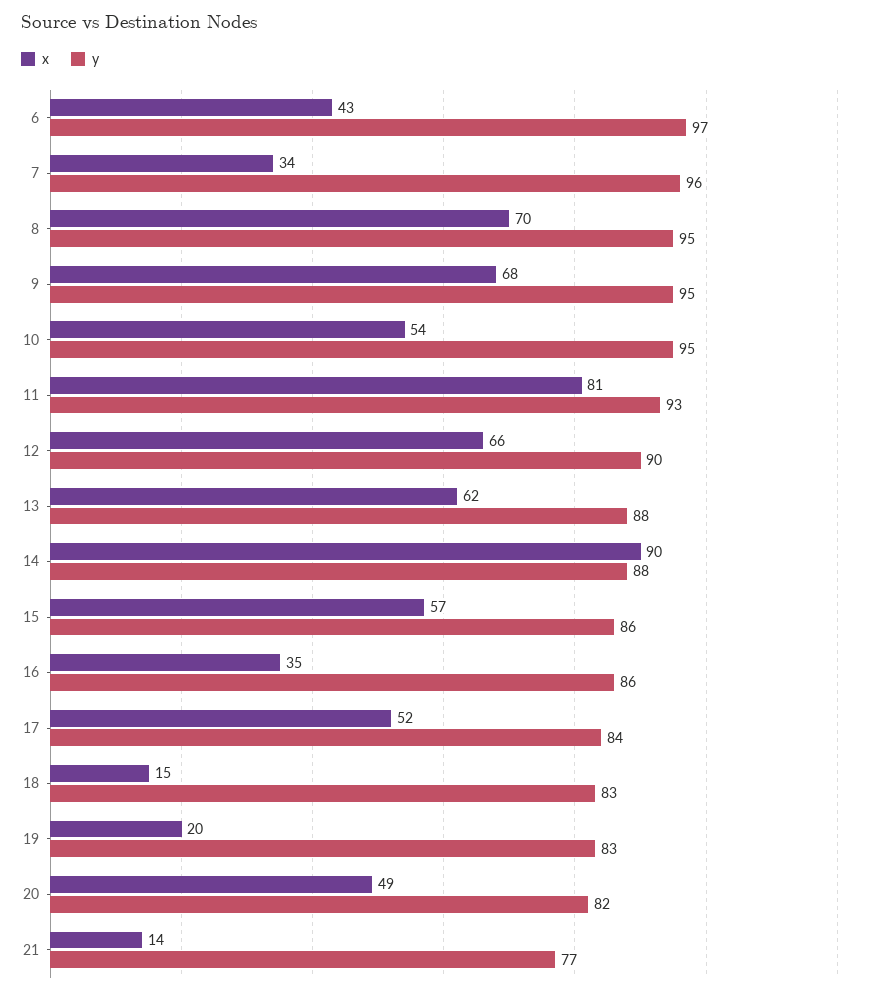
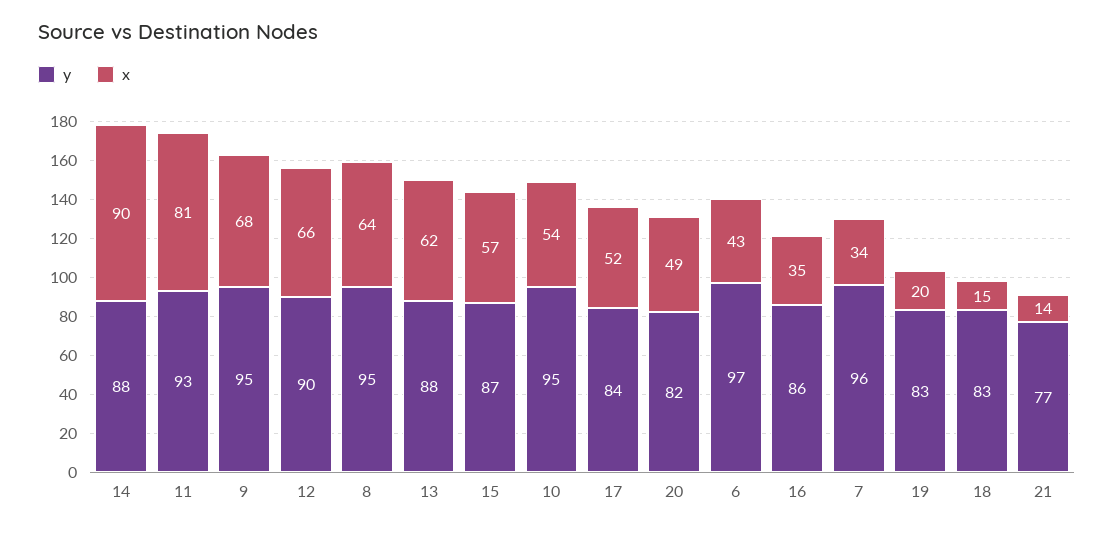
  {
    "x": {
      "6": 43,
      "7": 34,
-     "8": 70,
+     "8": 64,
      "9": 68,
      "10": 54,
      "11": 81,
      "12": 66,
      "13": 62,
      "14": 90,
      "15": 57,
      "16": 35,
      "17": 52,
      "18": 15,
      "19": 20,
      "20": 49,
      "21": 14
    },
    "y": {
      "6": 97,
      "7": 96,
      "8": 95,
      "9": 95,
      "10": 95,
      "11": 93,
      "12": 90,
      "13": 88,
      "14": 88,
-     "15": 86,
+     "15": 87,
      "16": 86,
      "17": 84,
      "18": 83,
      "19": 83,
      "20": 82,
      "21": 77
    }
  }

